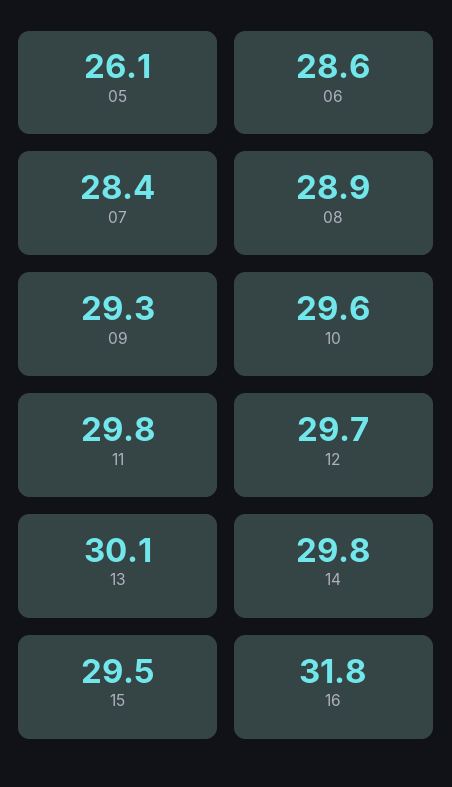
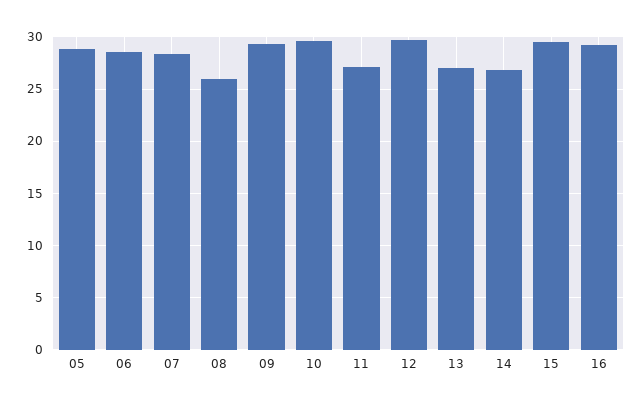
  {
-   "05": 26.1,
+   "05": 29,
    "06": 28.6,
    "07": 28.4,
-   "08": 28.9,
+   "08": 26,
    "09": 29.3,
    "10": 29.6,
-   "11": 29.8,
+   "11": 27,
    "12": 29.7,
-   "13": 30.1,
+   "13": 27,
-   "14": 29.8,
+   "14": 27,
    "15": 29.5,
-   "16": 31.8
+   "16": 29
  }

